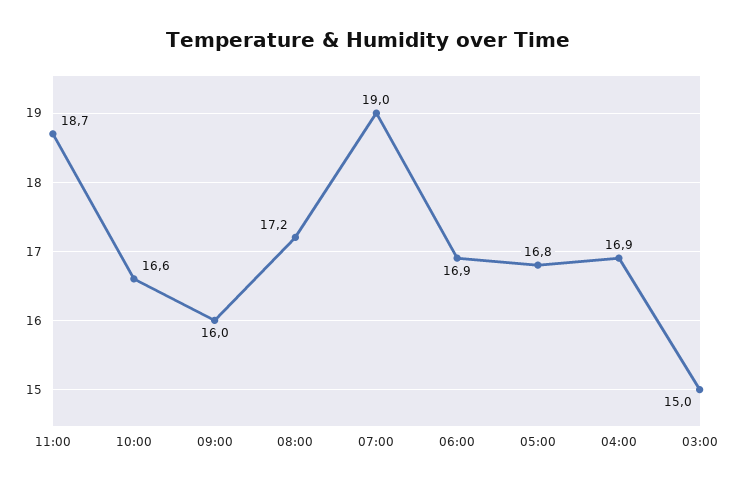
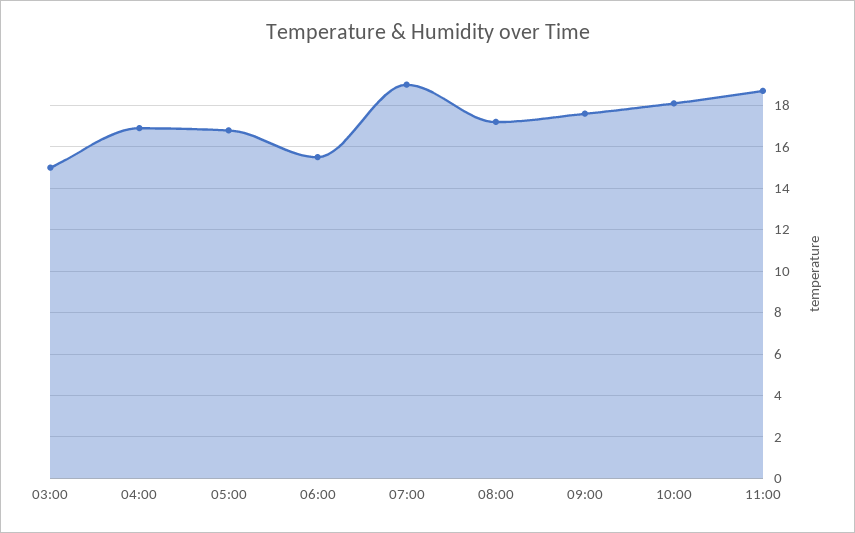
  {
    "11:00": 18.7,
-   "10:00": 16.6,
+   "10:00": 18,
-   "09:00": 16,
+   "09:00": 17.5,
    "08:00": 17.2,
    "07:00": 19,
-   "06:00": 16.9,
+   "06:00": 15.5,
    "05:00": 16.8,
    "04:00": 16.9,
    "03:00": 15
  }

